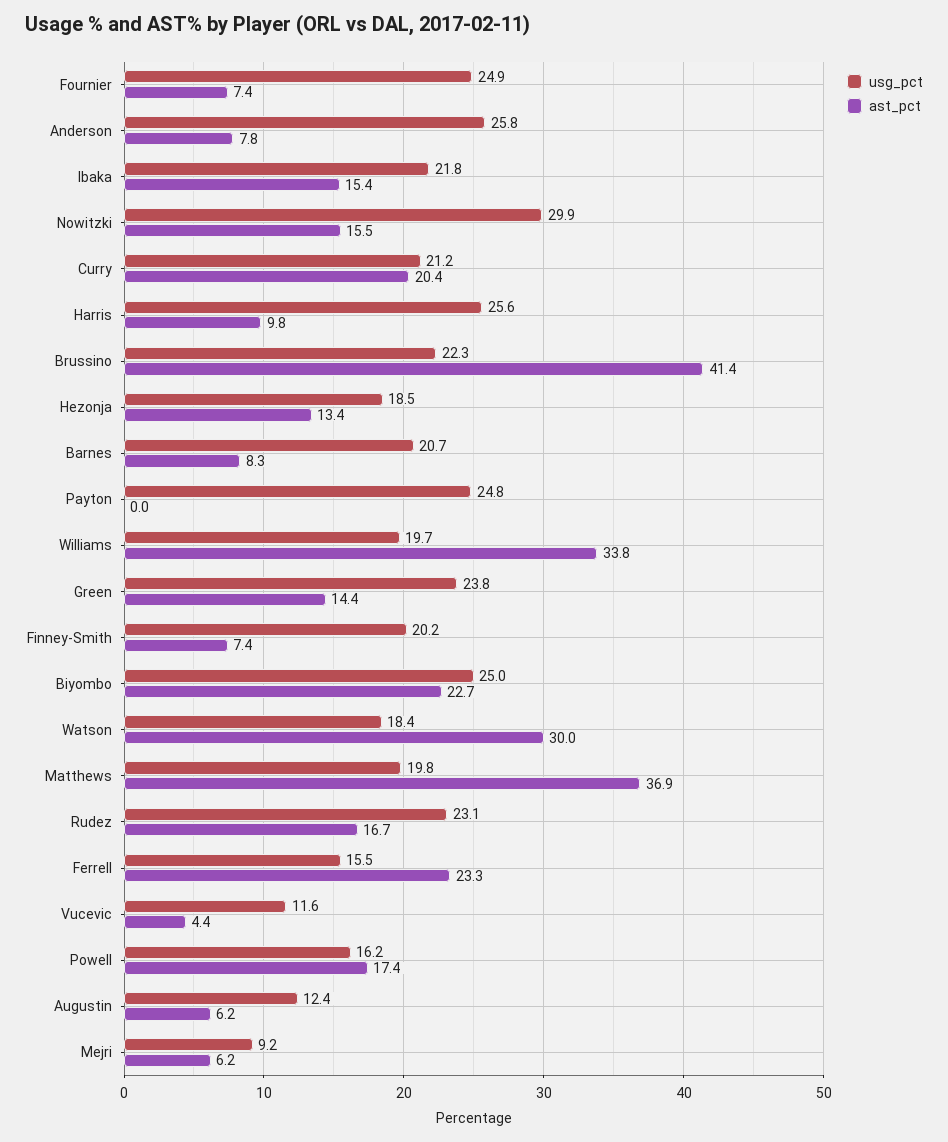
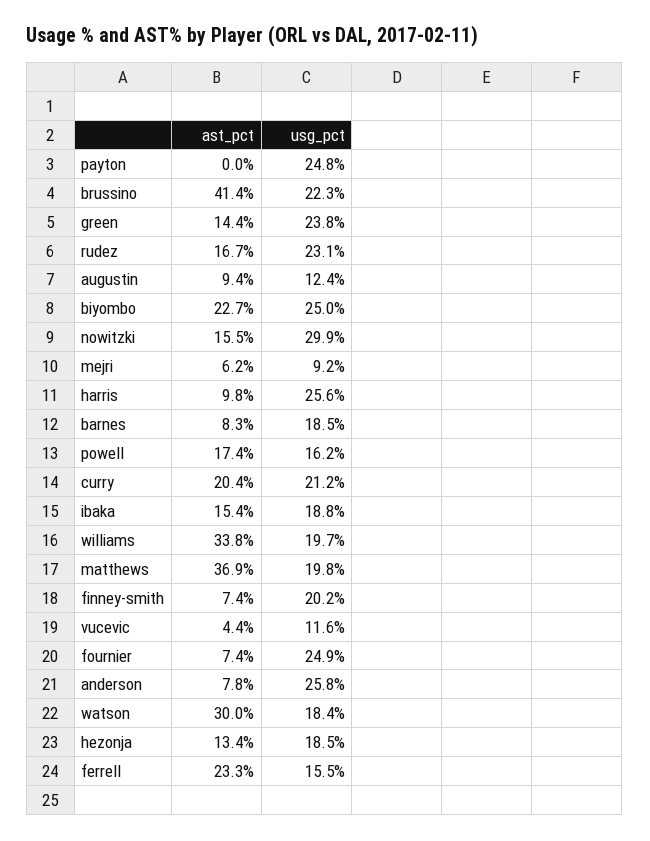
  {
    "usg_pct": {
      "Fournier": 24.9,
      "Anderson": 25.8,
-     "Ibaka": 21.8,
+     "Ibaka": 18.8,
      "Nowitzki": 29.9,
      "Curry": 21.2,
      "Harris": 25.6,
      "Brussino": 22.3,
      "Hezonja": 18.5,
-     "Barnes": 20.7,
+     "Barnes": 18.5,
      "Payton": 24.8,
      "Williams": 19.7,
      "Green": 23.8,
      "Finney-Smith": 20.2,
      "Biyombo": 25,
      "Watson": 18.4,
      "Matthews": 19.8,
      "Rudez": 23.1,
      "Ferrell": 15.5,
      "Vucevic": 11.6,
      "Powell": 16.2,
      "Augustin": 12.4,
      "Mejri": 9.2
    },
    "ast_pct": {
      "Fournier": 7.4,
      "Anderson": 7.8,
      "Ibaka": 15.4,
      "Nowitzki": 15.5,
      "Curry": 20.4,
      "Harris": 9.8,
      "Brussino": 41.4,
      "Hezonja": 13.4,
      "Barnes": 8.3,
      "Payton": 0,
      "Williams": 33.8,
      "Green": 14.4,
      "Finney-Smith": 7.4,
      "Biyombo": 22.7,
      "Watson": 30,
      "Matthews": 36.9,
      "Rudez": 16.7,
      "Ferrell": 23.3,
      "Vucevic": 4.4,
      "Powell": 17.4,
-     "Augustin": 6.2,
+     "Augustin": 9.4,
      "Mejri": 6.2
    }
  }

